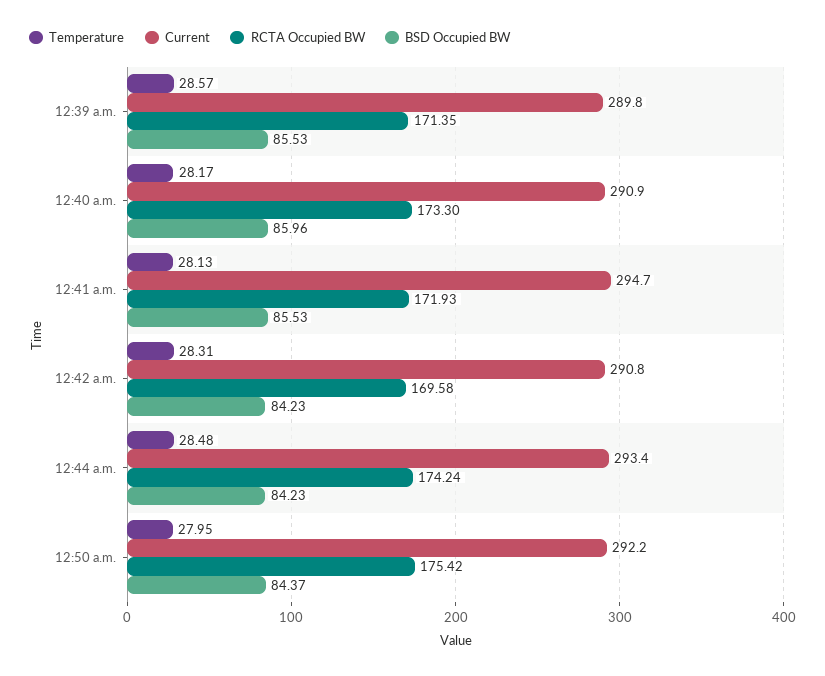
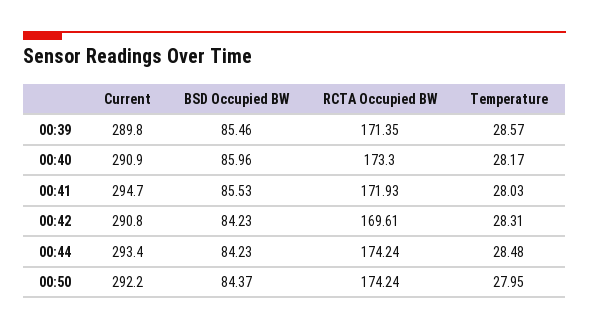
  {
    "Temperature": {
      "12:39 a.m.": 28.57,
      "12:40 a.m.": 28.17,
-     "12:41 a.m.": 28.13,
+     "12:41 a.m.": 28.03,
      "12:42 a.m.": 28.31,
      "12:44 a.m.": 28.48,
      "12:50 a.m.": 27.95
    },
    "Current": {
      "12:39 a.m.": 289.8,
      "12:40 a.m.": 290.9,
      "12:41 a.m.": 294.7,
      "12:42 a.m.": 290.8,
      "12:44 a.m.": 293.4,
      "12:50 a.m.": 292.2
    },
    "RCTA Occupied BW": {
      "12:39 a.m.": 171.35,
      "12:40 a.m.": 173.3,
      "12:41 a.m.": 171.93,
-     "12:42 a.m.": 169.58,
+     "12:42 a.m.": 169.61,
      "12:44 a.m.": 174.24,
-     "12:50 a.m.": 175.42
+     "12:50 a.m.": 174.24
    },
    "BSD Occupied BW": {
-     "12:39 a.m.": 85.53,
+     "12:39 a.m.": 85.46,
      "12:40 a.m.": 85.96,
      "12:41 a.m.": 85.53,
      "12:42 a.m.": 84.23,
      "12:44 a.m.": 84.23,
      "12:50 a.m.": 84.37
    }
  }

